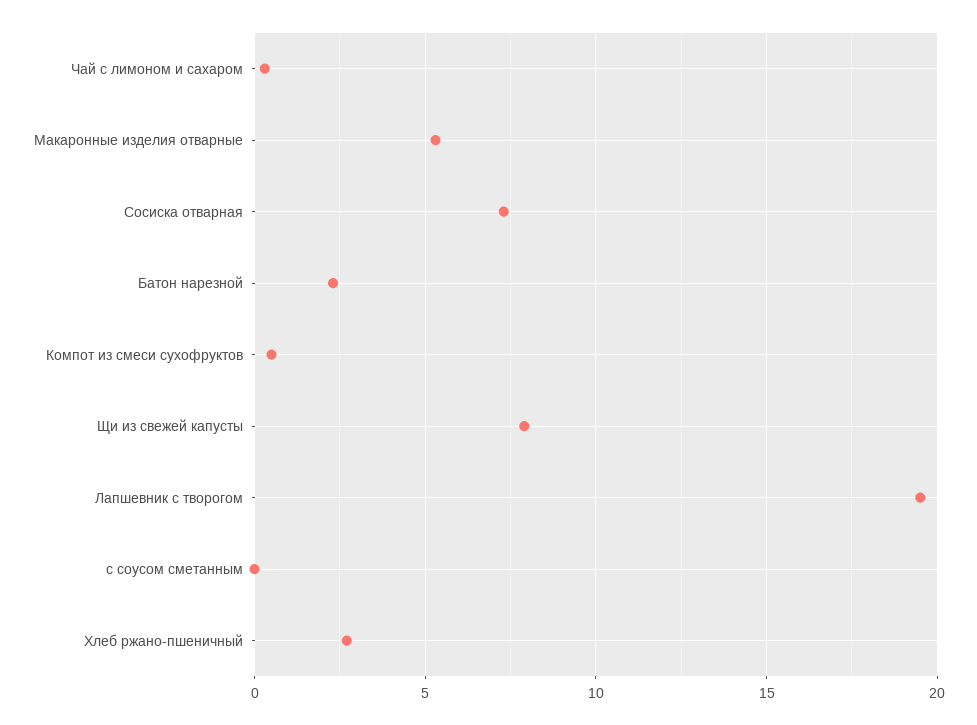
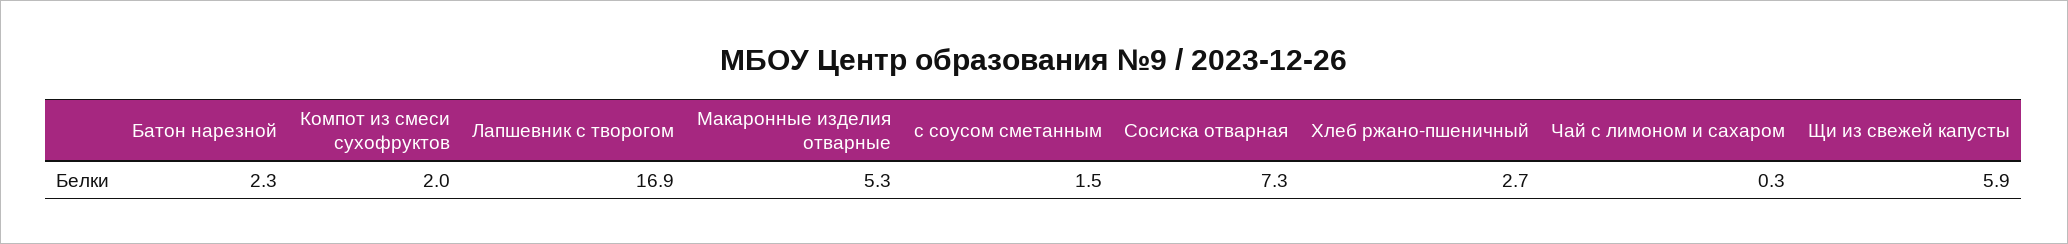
  {
    "Чай с лимоном и сахаром": 0.3,
    "Макаронные изделия отварные": 5.3,
    "Сосиска отварная": 7.3,
    "Батон нарезной": 2.3,
-   "Компот из смеси сухофруктов": 0.5,
+   "Компот из смеси сухофруктов": 2,
-   "Щи из свежей капусты": 8,
+   "Щи из свежей капусты": 5.9,
-   "Лапшевник с творогом": 19.5,
+   "Лапшевник с творогом": 16.9,
-   "с соусом сметанным": 0,
+   "с соусом сметанным": 1.5,
    "Хлеб ржано-пшеничный": 2.7
  }

